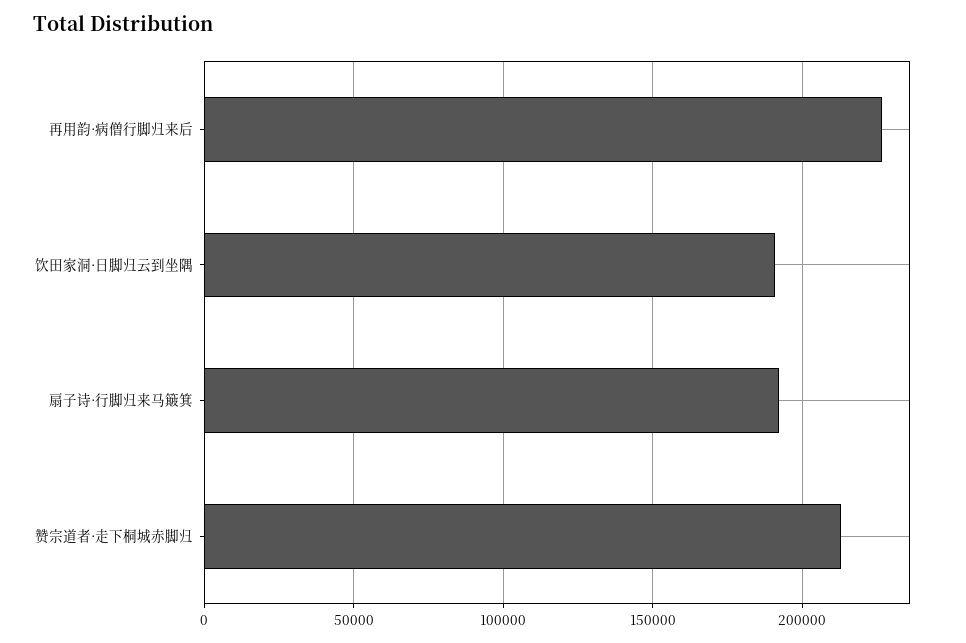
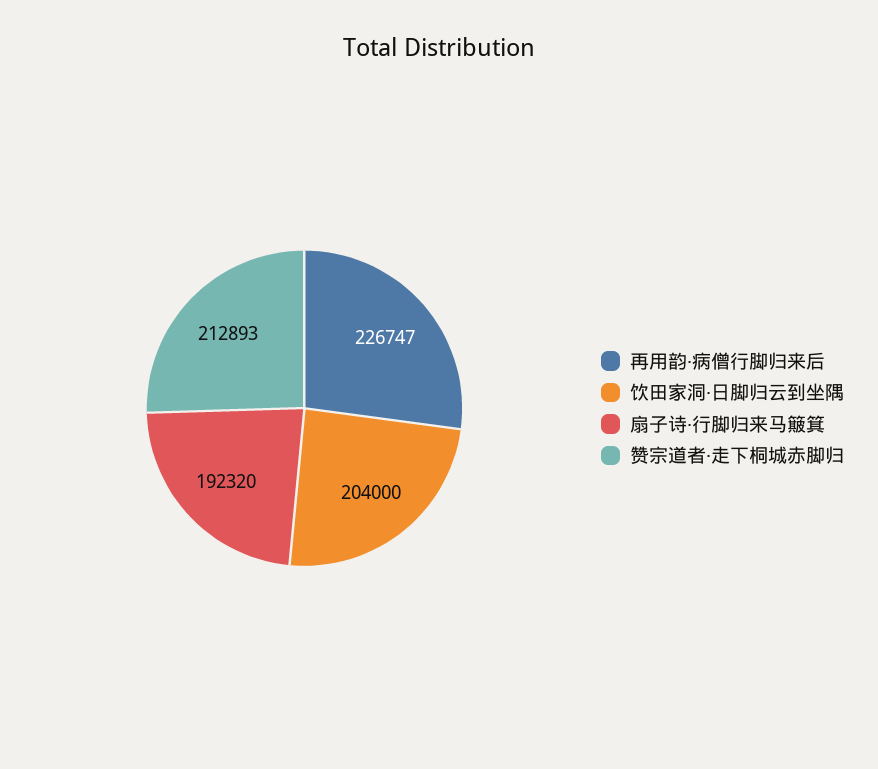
  {
    "再用韵·病僧行脚归来后": 226747,
-   "饮田家洞·日脚归云到坐隅": 190000,
+   "饮田家洞·日脚归云到坐隅": 204000,
    "扇子诗·行脚归来马簸箕": 192320,
    "赞宗道者·走下桐城赤脚归": 212893
  }

